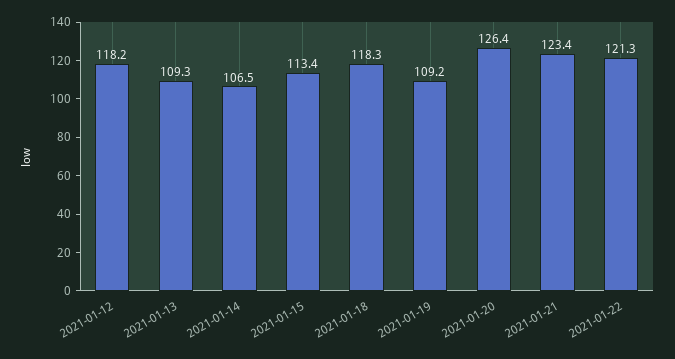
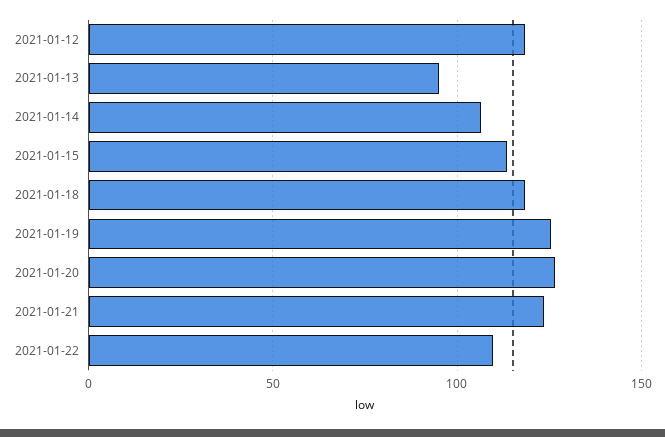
  {
    "2021-01-12": 118.2,
-   "2021-01-13": 109.3,
+   "2021-01-13": 95,
    "2021-01-14": 106.5,
    "2021-01-15": 113.4,
    "2021-01-18": 118.3,
-   "2021-01-19": 109.2,
+   "2021-01-19": 125,
    "2021-01-20": 126.4,
    "2021-01-21": 123.4,
-   "2021-01-22": 121.3
+   "2021-01-22": 110
  }

